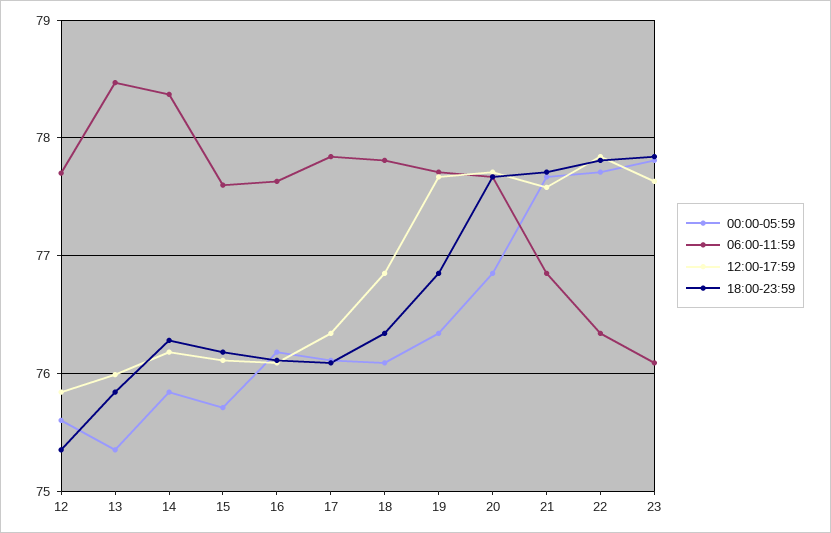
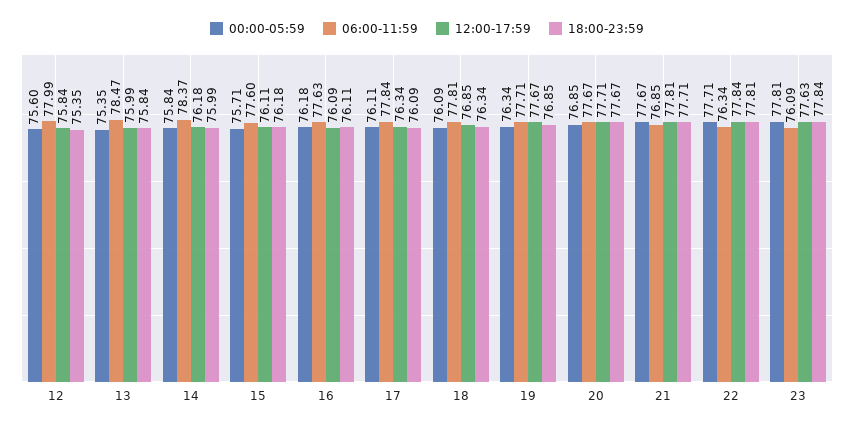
  {
    "00:00-05:59": {
      "12": 75.6,
      "13": 75.35,
      "14": 75.84,
      "15": 75.71,
      "16": 76.18,
      "17": 76.11,
      "18": 76.09,
      "19": 76.34,
      "20": 76.85,
      "21": 77.67,
      "22": 77.71,
      "23": 77.81
    },
    "06:00-11:59": {
-     "12": 77.7,
+     "12": 77.99,
      "13": 78.47,
      "14": 78.37,
      "15": 77.6,
      "16": 77.63,
      "17": 77.84,
      "18": 77.81,
      "19": 77.71,
      "20": 77.67,
      "21": 76.85,
      "22": 76.34,
      "23": 76.09
    },
    "12:00-17:59": {
      "12": 75.84,
      "13": 75.99,
      "14": 76.18,
      "15": 76.11,
      "16": 76.09,
      "17": 76.34,
      "18": 76.85,
      "19": 77.67,
      "20": 77.71,
-     "21": 77.6,
+     "21": 77.81,
      "22": 77.84,
      "23": 77.63
    },
    "18:00-23:59": {
      "12": 75.35,
      "13": 75.84,
-     "14": 76.3,
+     "14": 75.99,
      "15": 76.18,
      "16": 76.11,
      "17": 76.09,
      "18": 76.34,
      "19": 76.85,
      "20": 77.67,
      "21": 77.71,
      "22": 77.81,
      "23": 77.84
    }
  }

